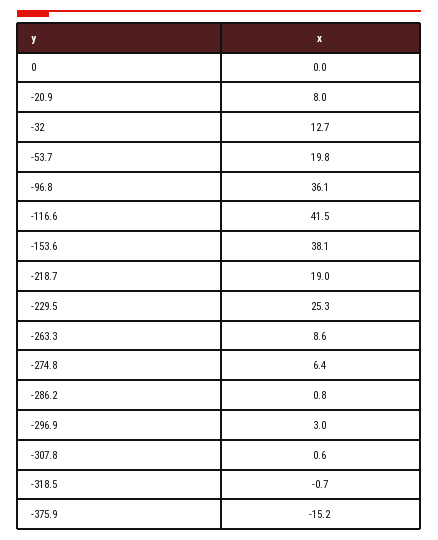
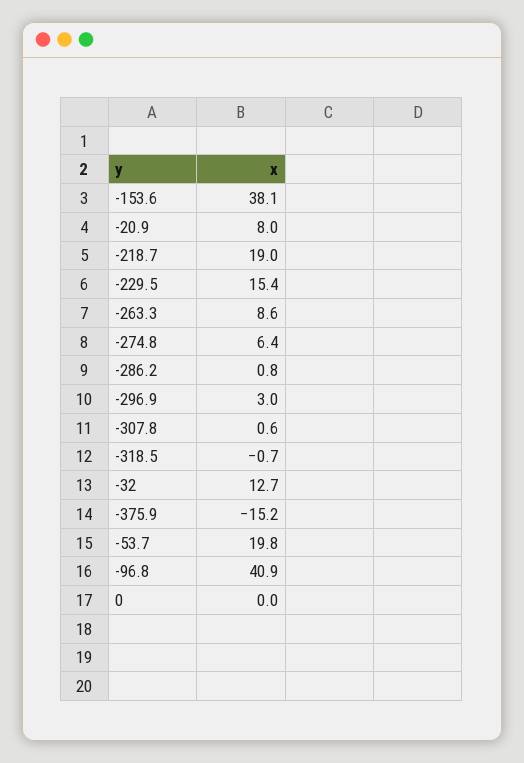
  {
    "0": 0,
    "-20.9": 8,
    "-32": 12.7,
    "-53.7": 19.8,
-   "-96.8": 36.1,
+   "-96.8": 40.9,
-   "-116.6": 41.5,
    "-153.6": 38.1,
    "-218.7": 19,
-   "-229.5": 25.3,
+   "-229.5": 15.4,
    "-263.3": 8.6,
    "-274.8": 6.4,
    "-286.2": 0.8,
    "-296.9": 3,
    "-307.8": 0.6,
    "-318.5": -0.7,
    "-375.9": -15.2
  }

